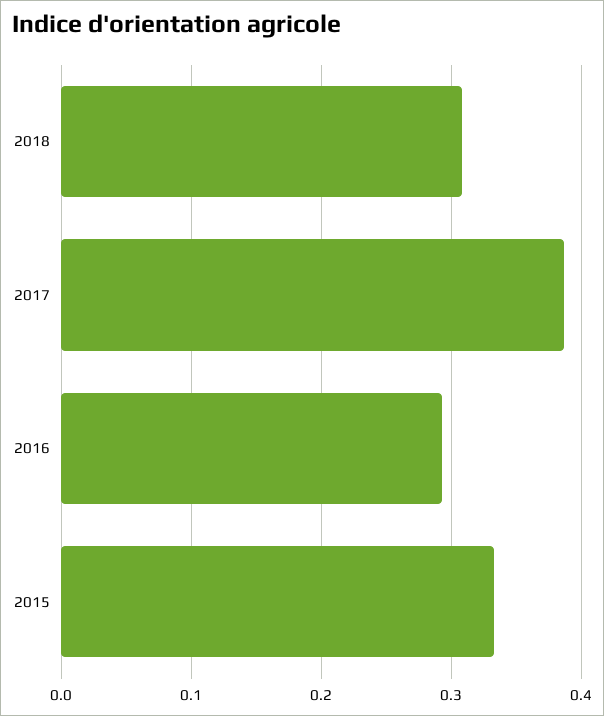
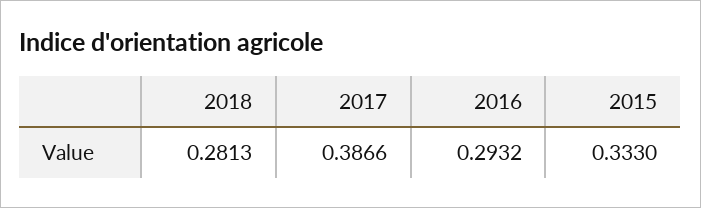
  {
-   "2018": 0.31,
+   "2018": 0.2813,
    "2017": 0.3866,
    "2016": 0.2932,
    "2015": 0.333
  }

